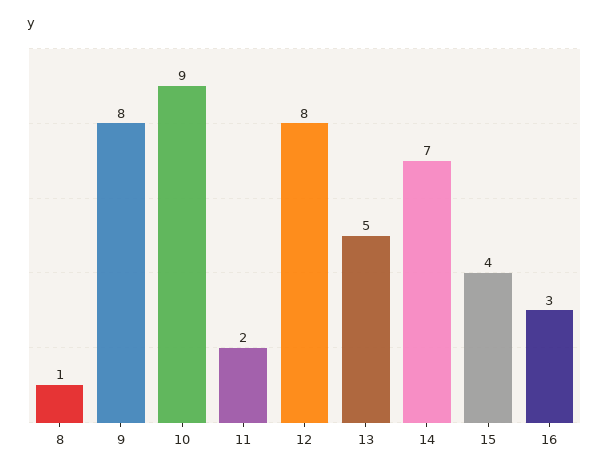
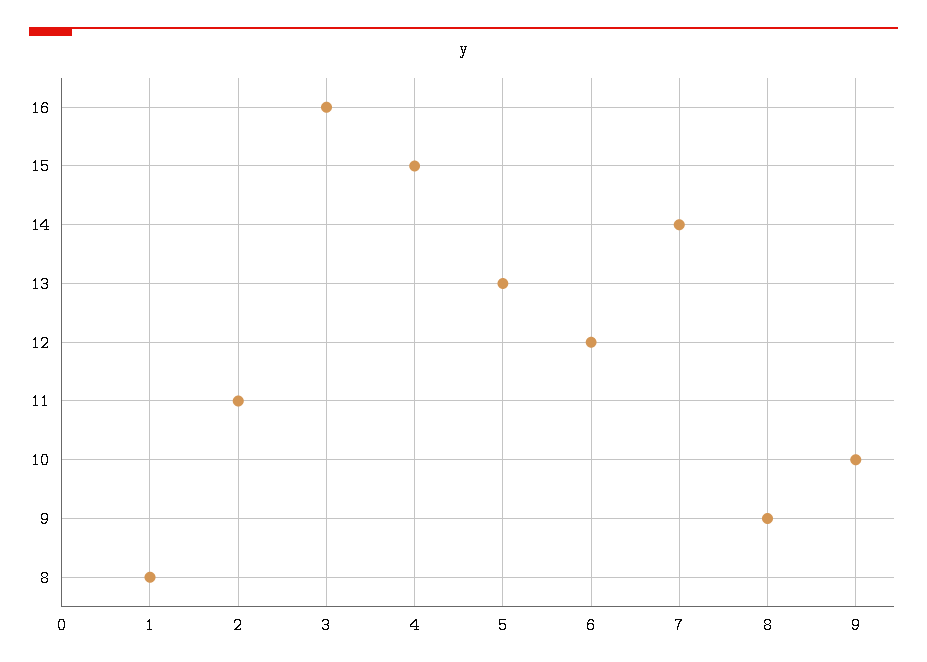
  {
    "8": 1,
    "9": 8,
    "10": 9,
    "11": 2,
-   "12": 8,
+   "12": 6,
    "13": 5,
    "14": 7,
    "15": 4,
    "16": 3
  }

